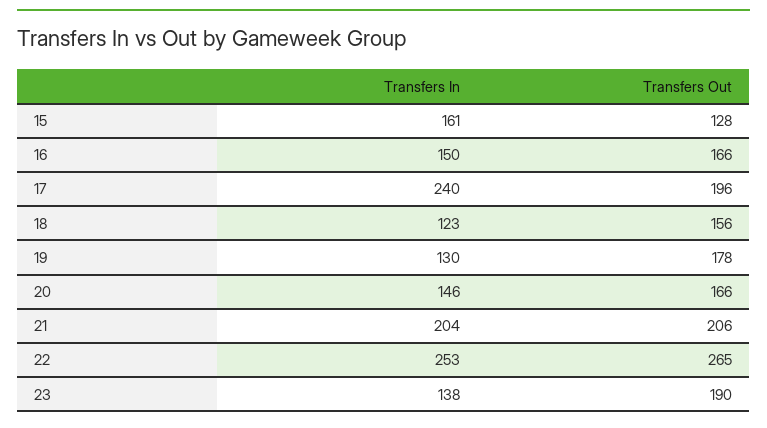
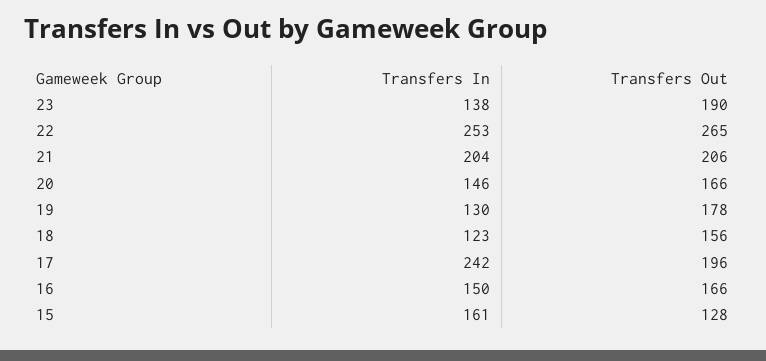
  {
    "Transfers In": {
      "15": 161,
      "16": 150,
-     "17": 240,
+     "17": 242,
      "18": 123,
      "19": 130,
      "20": 146,
      "21": 204,
      "22": 253,
      "23": 138
    },
    "Transfers Out": {
      "15": 128,
      "16": 166,
      "17": 196,
      "18": 156,
      "19": 178,
      "20": 166,
      "21": 206,
      "22": 265,
      "23": 190
    }
  }

